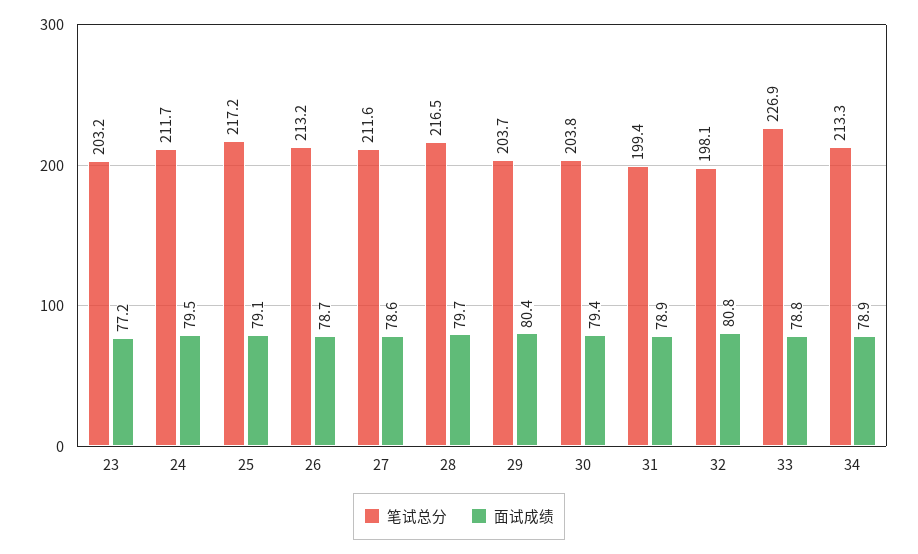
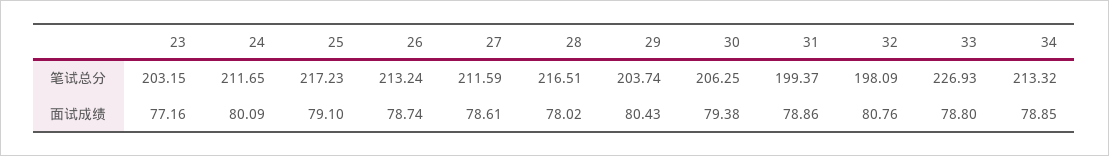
  {
    "笔试总分": {
      "23": 203.15,
      "24": 211.65,
      "25": 217.23,
      "26": 213.24,
      "27": 211.59,
      "28": 216.51,
      "29": 203.74,
-     "30": 203.8,
+     "30": 206.25,
      "31": 199.37,
      "32": 198.09,
      "33": 226.93,
      "34": 213.32
    },
    "面试成绩": {
      "23": 77.16,
-     "24": 79.5,
+     "24": 80.09,
      "25": 79.1,
      "26": 78.74,
      "27": 78.61,
-     "28": 79.7,
+     "28": 78.02,
      "29": 80.43,
      "30": 79.38,
      "31": 78.86,
      "32": 80.76,
      "33": 78.8,
      "34": 78.85
    }
  }

